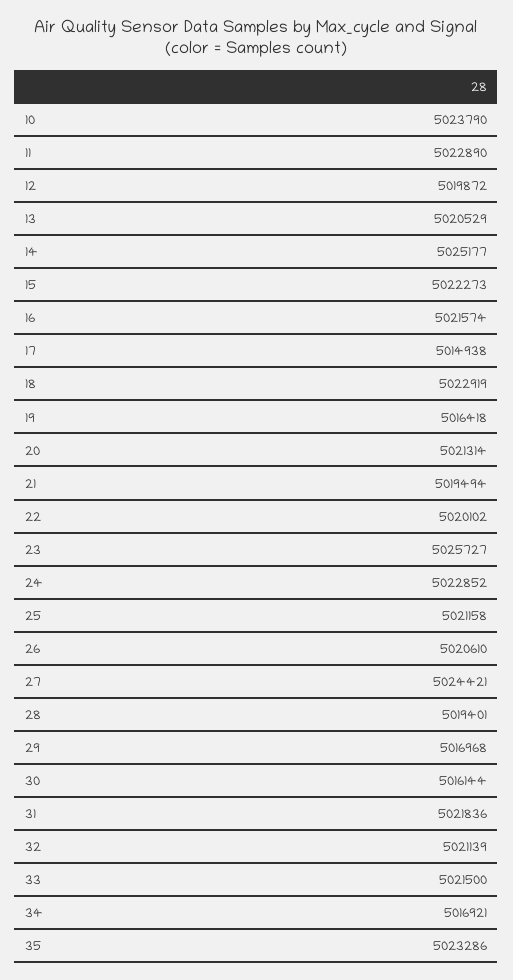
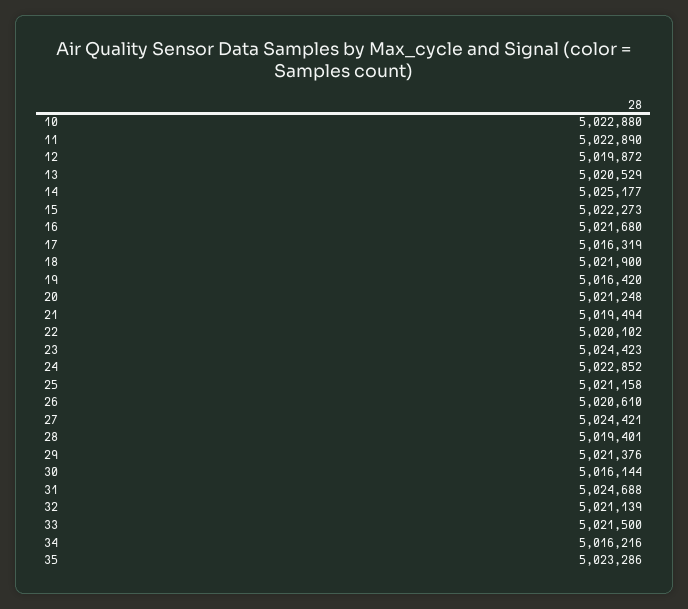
  {
-   "10": 5023790,
+   "10": 5022880,
    "11": 5022890,
    "12": 5019872,
    "13": 5020529,
    "14": 5025177,
    "15": 5022273,
-   "16": 5021574,
+   "16": 5021680,
-   "17": 5014938,
+   "17": 5016319,
-   "18": 5022919,
+   "18": 5021900,
-   "19": 5016418,
+   "19": 5016420,
-   "20": 5021314,
+   "20": 5021248,
    "21": 5019494,
    "22": 5020102,
-   "23": 5025727,
+   "23": 5024423,
    "24": 5022852,
    "25": 5021158,
    "26": 5020610,
    "27": 5024421,
    "28": 5019401,
-   "29": 5016968,
+   "29": 5021376,
    "30": 5016144,
-   "31": 5021836,
+   "31": 5024688,
    "32": 5021139,
    "33": 5021500,
-   "34": 5016921,
+   "34": 5016216,
    "35": 5023286
  }

